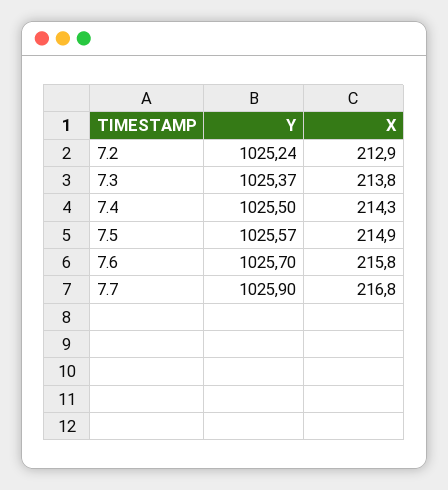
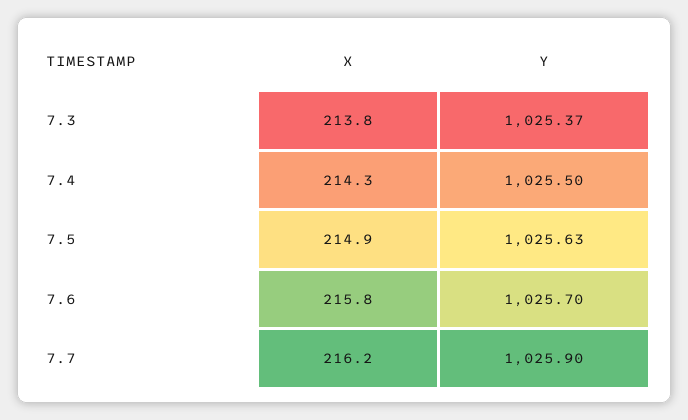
  {
    "Y": {
-     "7.2": 1025.24,
      "7.3": 1025.37,
      "7.4": 1025.5,
-     "7.5": 1025.57,
+     "7.5": 1025.63,
      "7.6": 1025.7,
      "7.7": 1025.9
    },
    "X": {
-     "7.2": 212.9,
      "7.3": 213.8,
      "7.4": 214.3,
      "7.5": 214.9,
      "7.6": 215.8,
-     "7.7": 216.8
+     "7.7": 216.2
    }
  }

